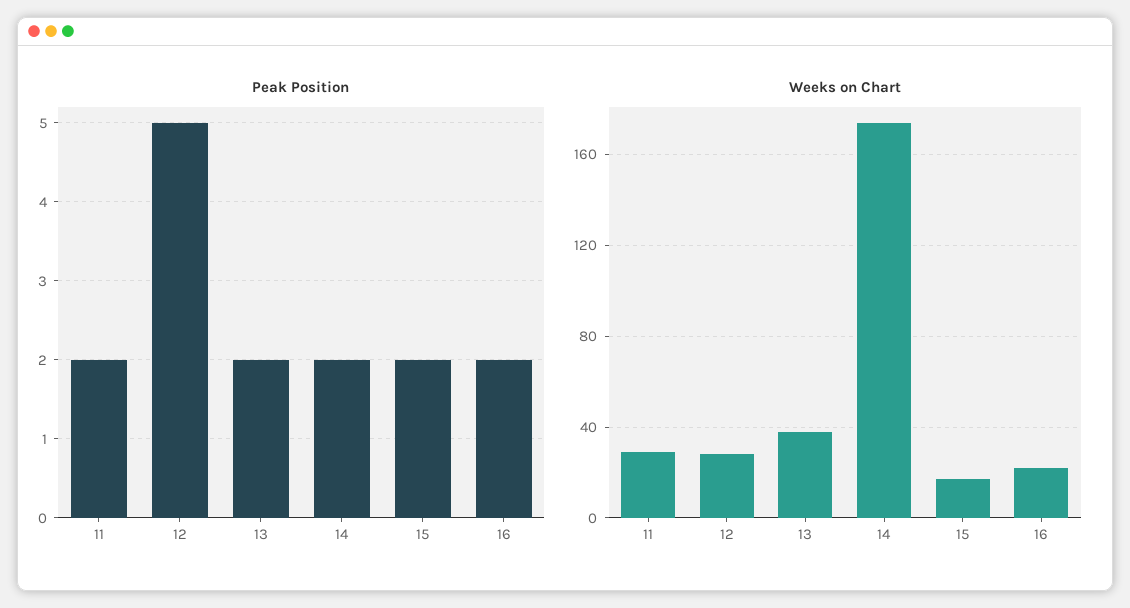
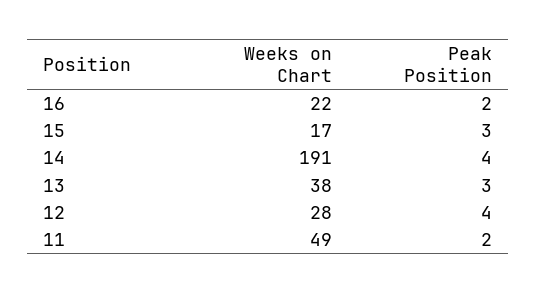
  {
    "Peak Position": {
      "11": 2,
-     "12": 5,
+     "12": 4,
-     "13": 2,
+     "13": 3,
-     "14": 2,
+     "14": 4,
-     "15": 2,
+     "15": 3,
      "16": 2
    },
    "Weeks on Chart": {
-     "11": 30,
+     "11": 49,
      "12": 28,
      "13": 38,
-     "14": 175,
+     "14": 191,
      "15": 17,
      "16": 22
    }
  }

